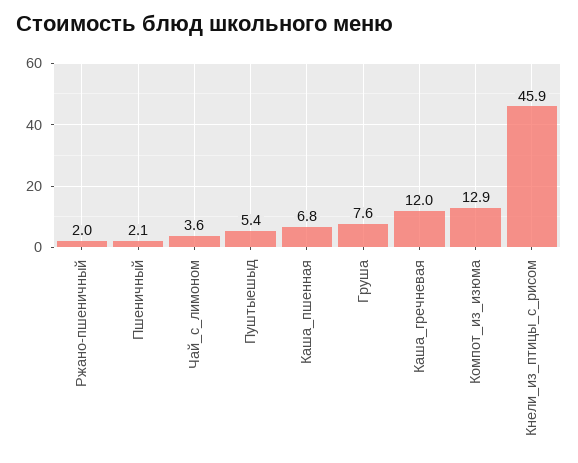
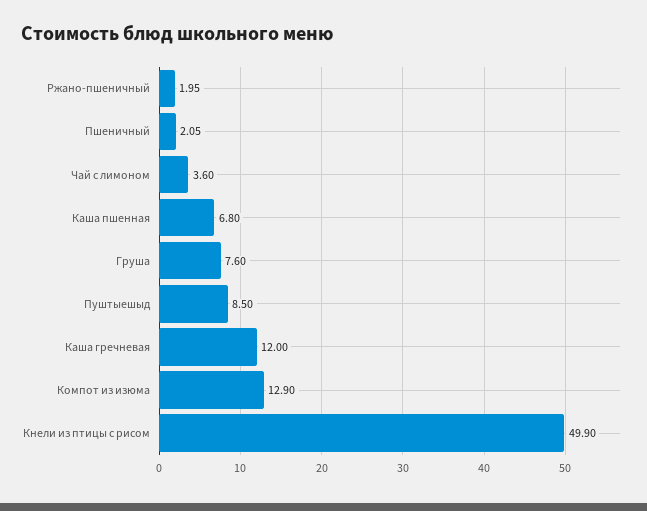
  {
    "Ржано-пшеничный": 1.95,
    "Пшеничный": 2.05,
    "Чай_с_лимоном": 3.6,
-   "Пуштыешыд": 5.4,
+   "Пуштыешыд": 8.5,
    "Каша_пшенная": 6.8,
    "Груша": 7.6,
    "Каша_гречневая": 12,
    "Компот_из_изюма": 12.9,
-   "Кнели_из_птицы_с_рисом": 45.9
+   "Кнели_из_птицы_с_рисом": 49.9
  }

